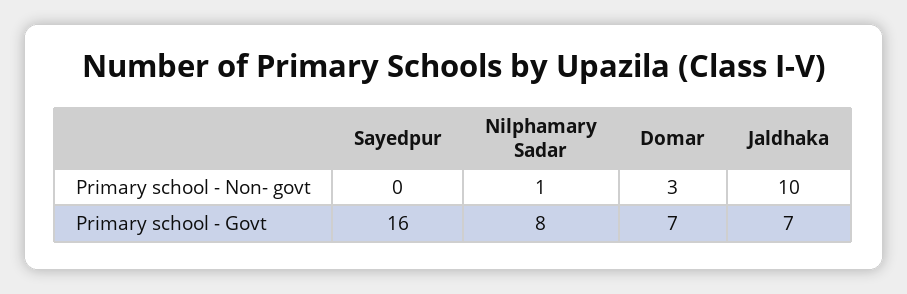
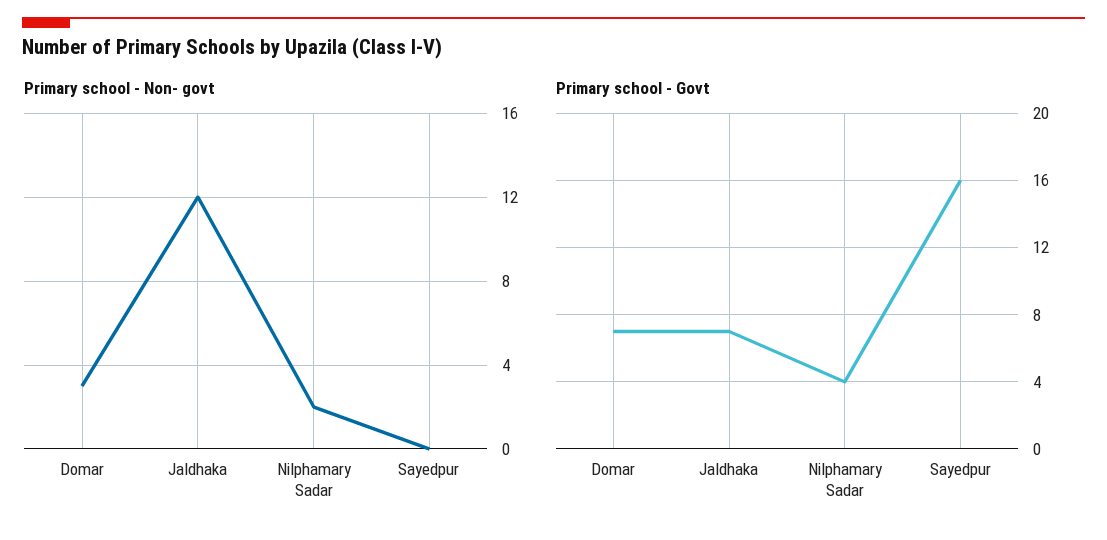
  {
    "Primary school - Non- govt": {
      "Sayedpur": 0,
-     "Nilphamary Sadar": 1,
+     "Nilphamary Sadar": 2,
      "Domar": 3,
-     "Jaldhaka": 10
+     "Jaldhaka": 12
    },
    "Primary school - Govt": {
      "Sayedpur": 16,
-     "Nilphamary Sadar": 8,
+     "Nilphamary Sadar": 4,
      "Domar": 7,
      "Jaldhaka": 7
    }
  }

